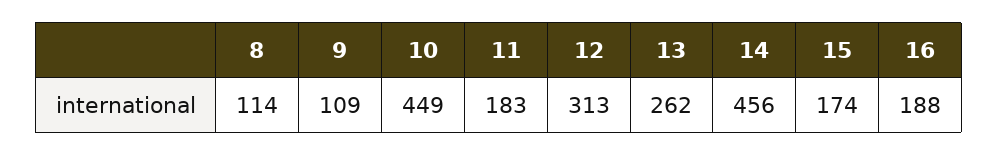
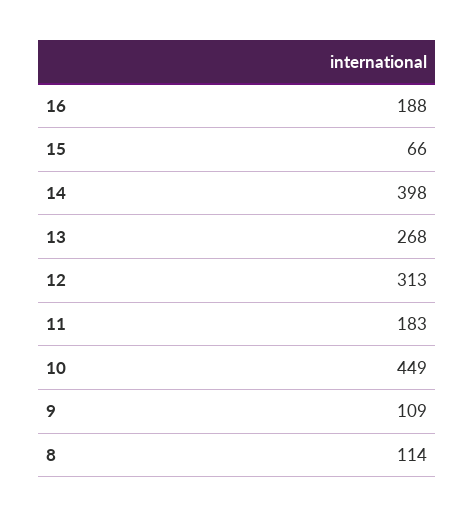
  {
    "8": 114,
    "9": 109,
    "10": 449,
    "11": 183,
    "12": 313,
-   "13": 262,
+   "13": 268,
-   "14": 456,
+   "14": 398,
-   "15": 174,
+   "15": 66,
    "16": 188
  }

